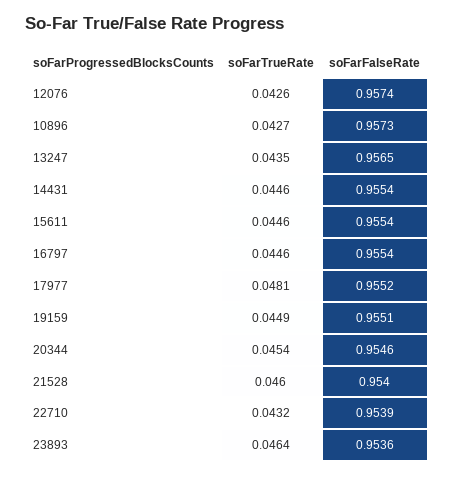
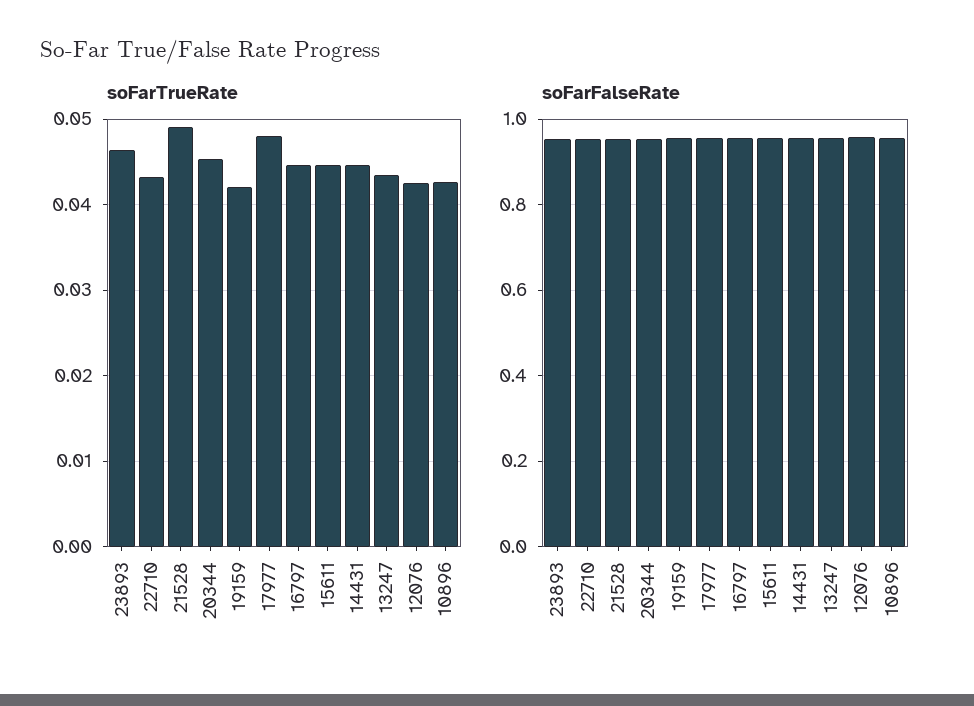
  {
    "soFarTrueRate": {
      "12076": 0.0426,
      "10896": 0.0427,
      "13247": 0.0435,
      "14431": 0.0446,
      "15611": 0.0446,
      "16797": 0.0446,
      "17977": 0.0481,
-     "19159": 0.0449,
+     "19159": 0.042,
      "20344": 0.0454,
-     "21528": 0.046,
+     "21528": 0.049,
      "22710": 0.0432,
      "23893": 0.0464
    },
    "soFarFalseRate": {
      "12076": 0.9574,
      "10896": 0.9573,
      "13247": 0.9565,
      "14431": 0.9554,
      "15611": 0.9554,
      "16797": 0.9554,
      "17977": 0.9552,
      "19159": 0.9551,
      "20344": 0.9546,
      "21528": 0.954,
      "22710": 0.9539,
      "23893": 0.9536
    }
  }

